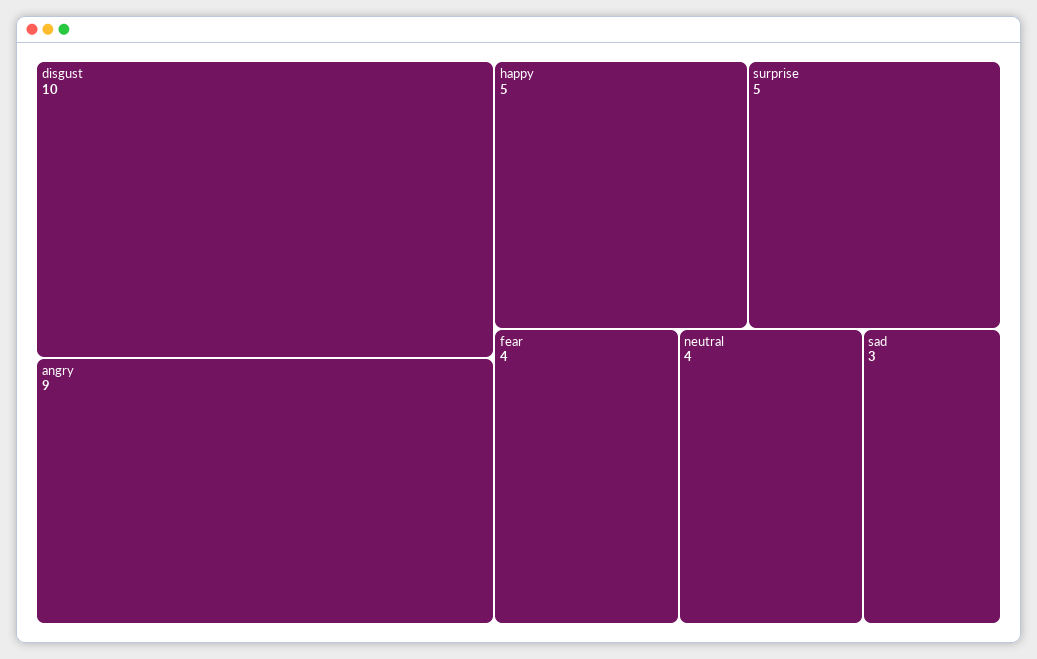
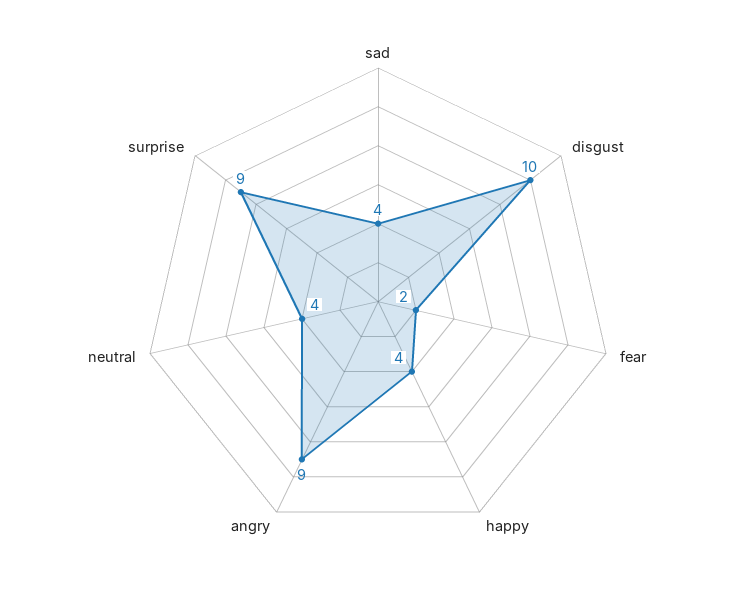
  {
    "disgust": 10,
    "angry": 9,
-   "happy": 5,
+   "happy": 4,
-   "surprise": 5,
+   "surprise": 9,
-   "fear": 4,
+   "fear": 2,
    "neutral": 4,
-   "sad": 3
+   "sad": 4
  }

